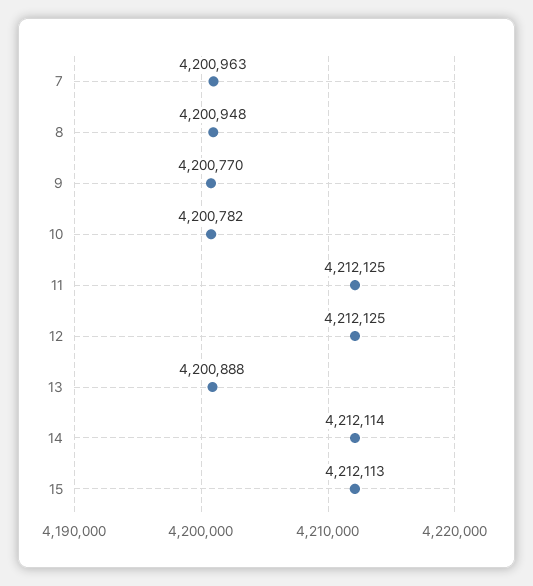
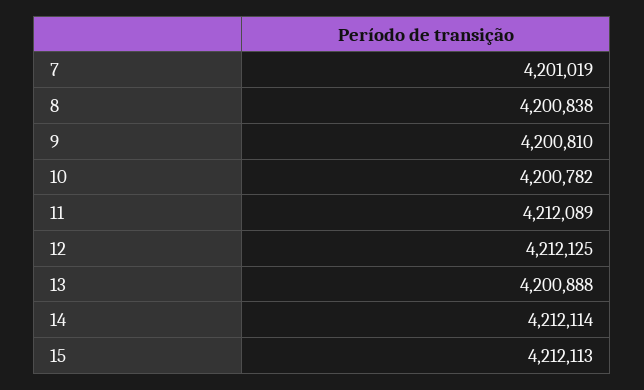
  {
-   "7": 4200963,
+   "7": 4201019,
-   "8": 4200948,
+   "8": 4200838,
-   "9": 4200770,
+   "9": 4200810,
    "10": 4200782,
-   "11": 4212125,
+   "11": 4212089,
    "12": 4212125,
    "13": 4200888,
    "14": 4212114,
    "15": 4212113
  }

